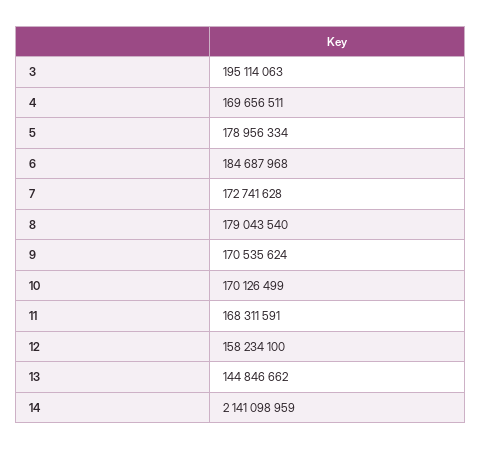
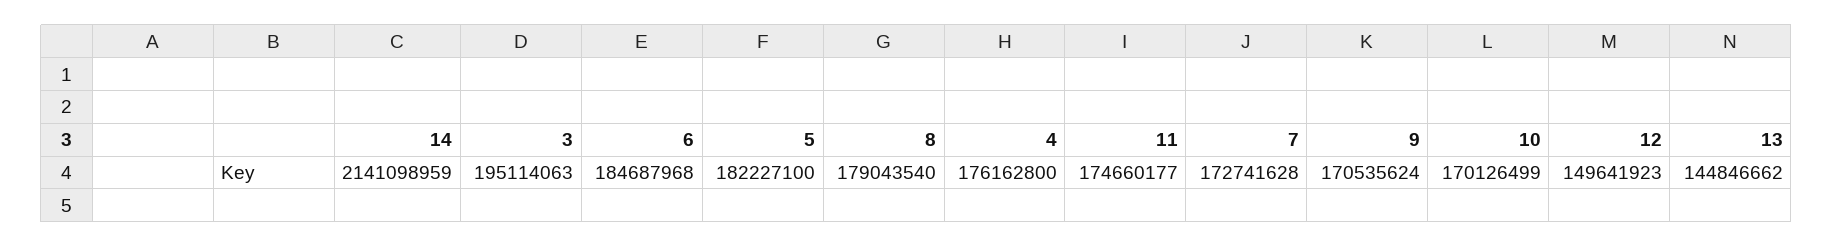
  {
    "3": 195114063,
-   "4": 169656511,
+   "4": 176162800,
-   "5": 178956334,
+   "5": 182227100,
    "6": 184687968,
    "7": 172741628,
    "8": 179043540,
    "9": 170535624,
    "10": 170126499,
-   "11": 168311591,
+   "11": 174660177,
-   "12": 158234100,
+   "12": 149641923,
    "13": 144846662,
    "14": 2141098959
  }

